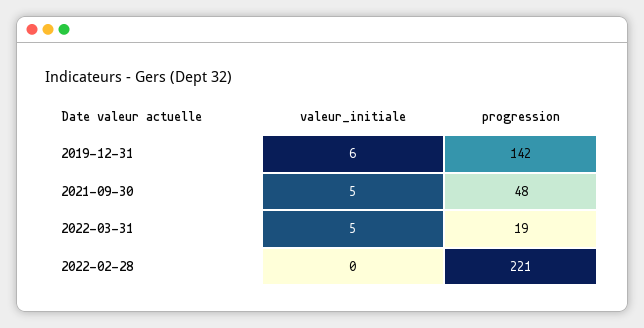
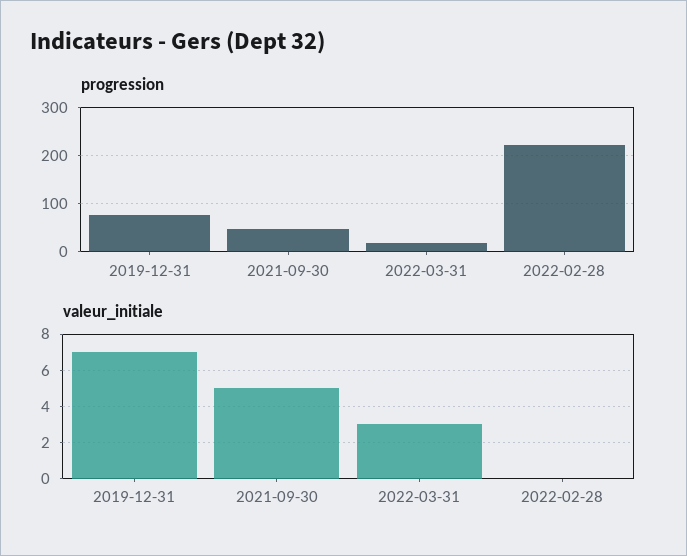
  {
    "valeur_initiale": {
-     "2019-12-31": 6,
+     "2019-12-31": 7,
      "2021-09-30": 5,
-     "2022-03-31": 5,
+     "2022-03-31": 3,
      "2022-02-28": 0
    },
    "progression": {
-     "2019-12-31": 142,
+     "2019-12-31": 80,
      "2021-09-30": 48,
      "2022-03-31": 19,
      "2022-02-28": 221
    }
  }

